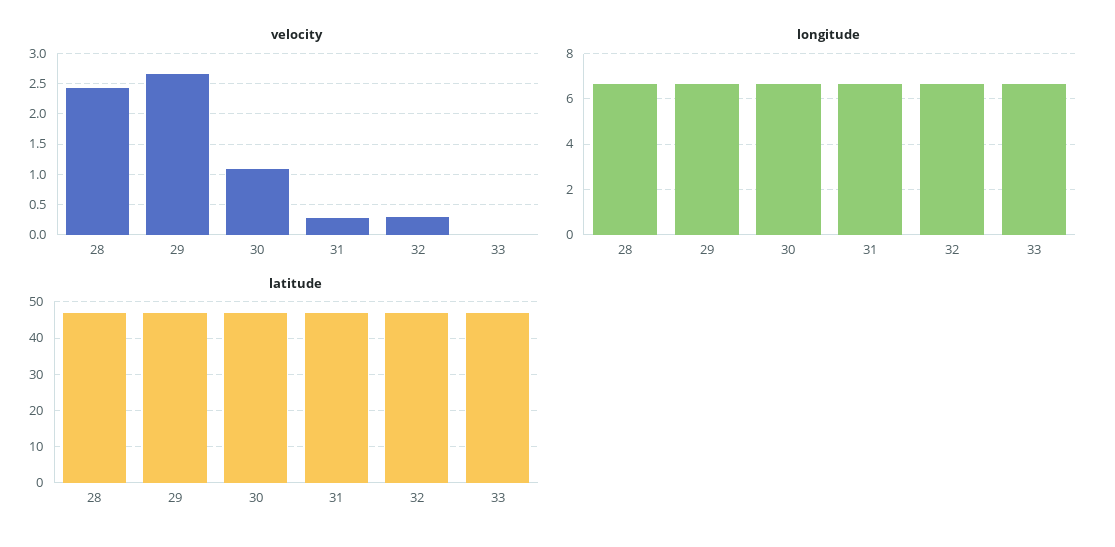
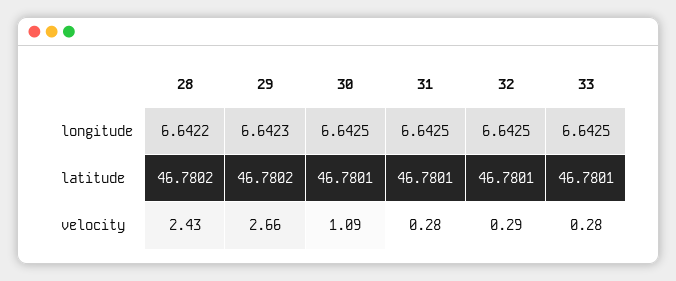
  {
    "velocity": {
      "28": 2.43,
      "29": 2.66,
      "30": 1.09,
      "31": 0.28,
      "32": 0.29,
-     "33": 0
+     "33": 0.28
    },
    "longitude": {
      "28": 6.6422,
      "29": 6.6423,
      "30": 6.6425,
      "31": 6.6425,
      "32": 6.6425,
      "33": 6.6425
    },
    "latitude": {
      "28": 46.7802,
      "29": 46.7802,
      "30": 46.7801,
      "31": 46.7801,
      "32": 46.7801,
      "33": 46.7801
    }
  }

